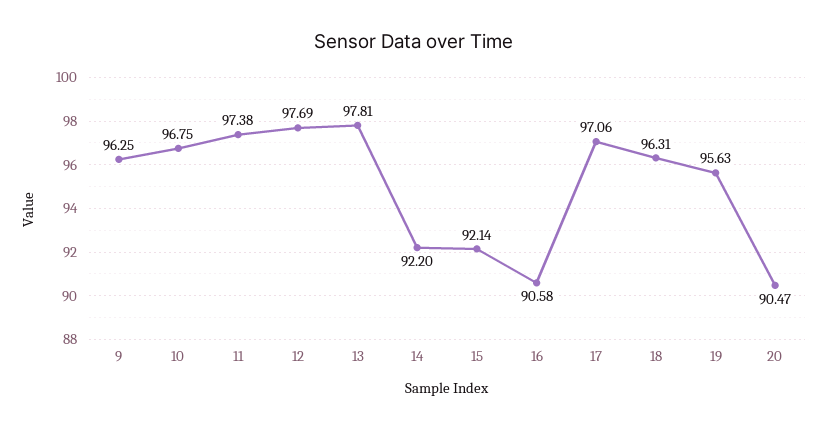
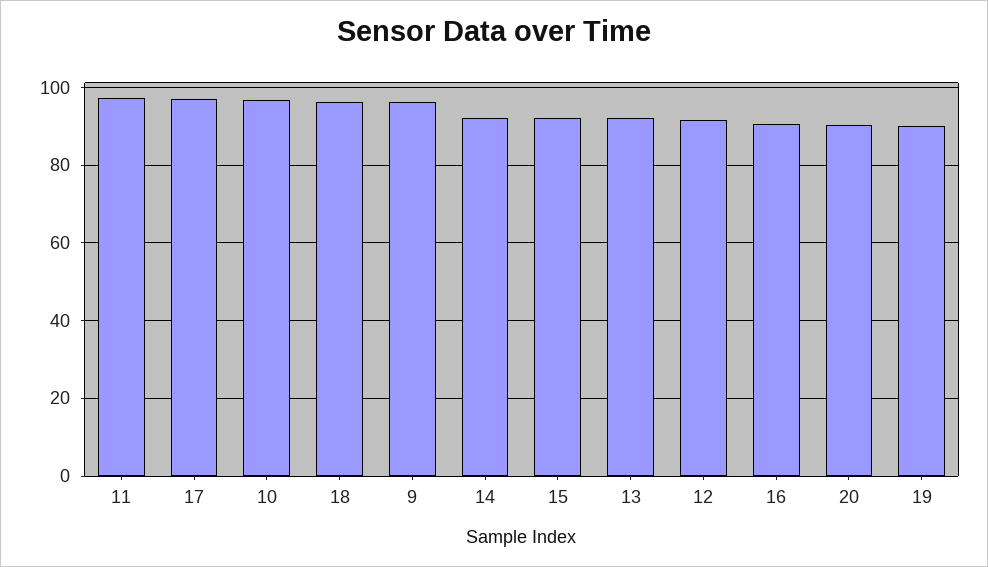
  {
    "9": 96.25,
    "10": 96.75,
    "11": 97.38,
-   "12": 97.69,
+   "12": 92,
-   "13": 97.81,
+   "13": 92,
    "14": 92.2,
    "15": 92.14,
    "16": 90.58,
    "17": 97.06,
    "18": 96.31,
-   "19": 95.63,
+   "19": 90,
    "20": 90.47
  }

